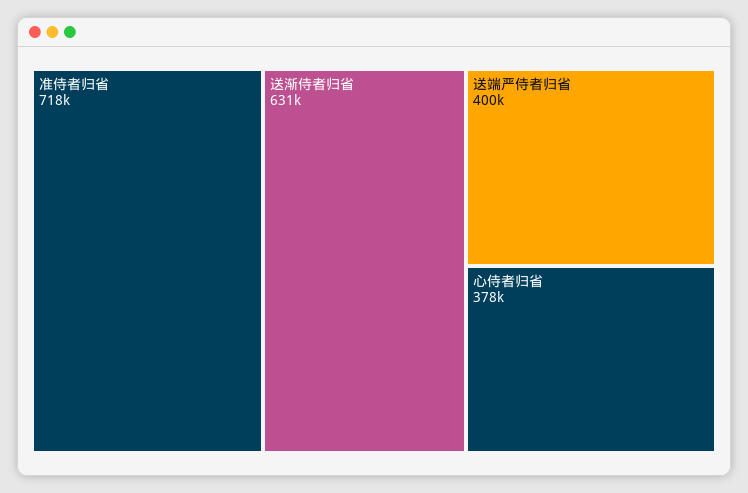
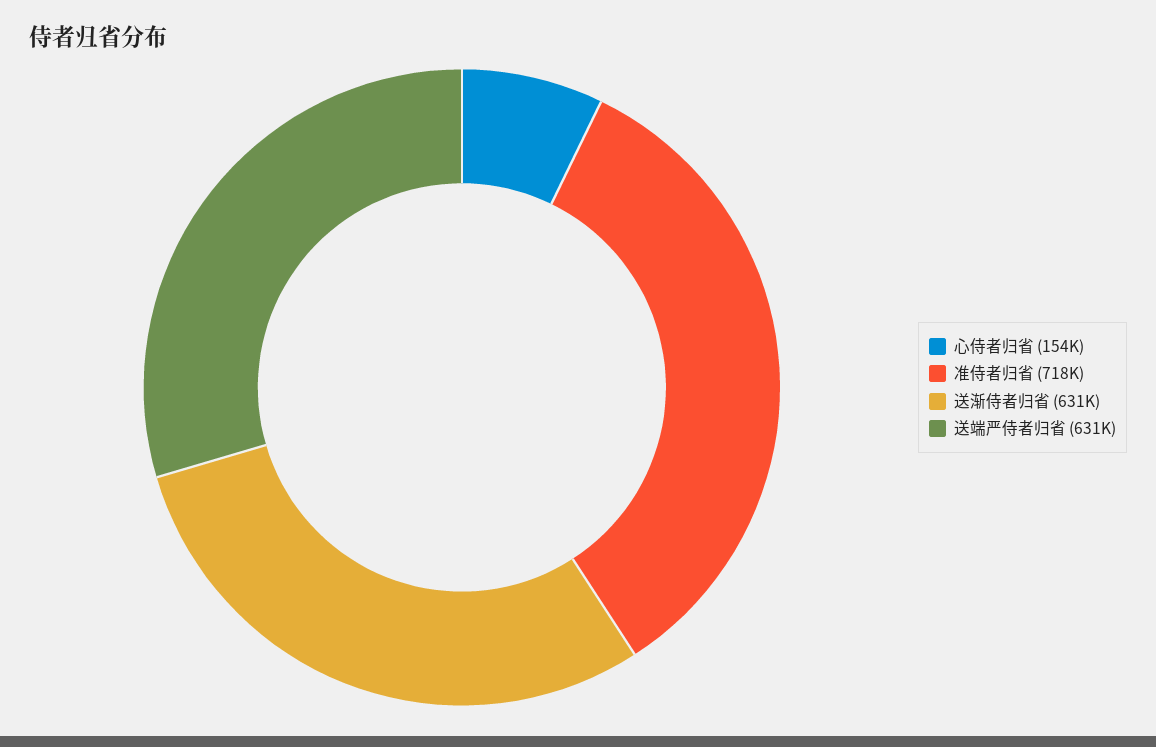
  {
    "准侍者归省": 718000,
    "送渐侍者归省": 631000,
-   "送端严侍者归省": 400000,
+   "送端严侍者归省": 631000,
-   "心侍者归省": 378000
+   "心侍者归省": 154000
  }

